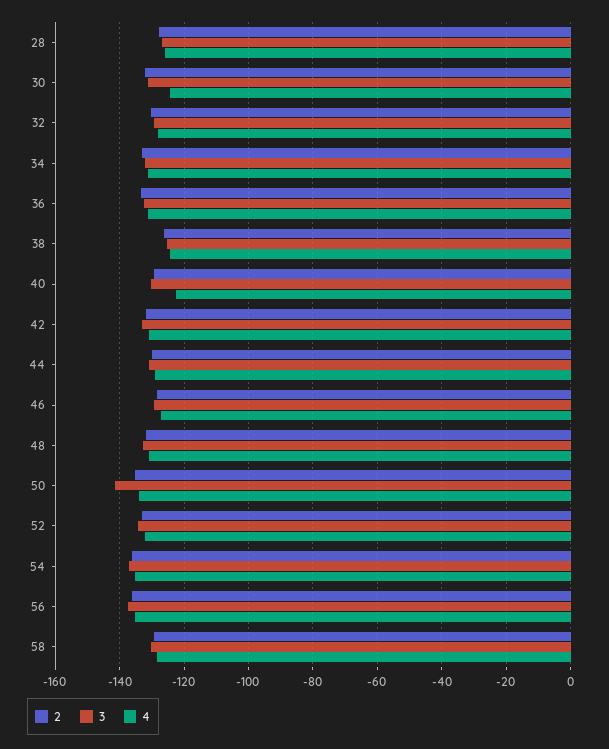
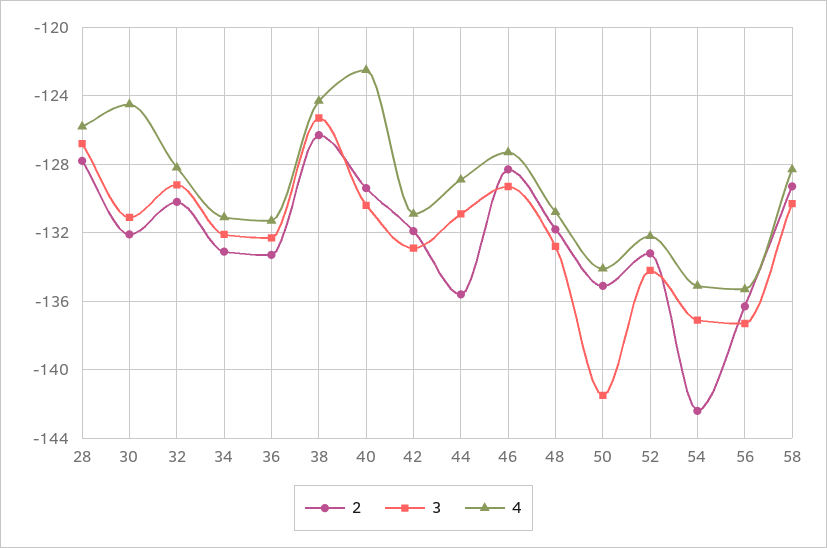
  {
    "2": {
      "28": -128,
      "30": -132,
      "32": -130,
      "34": -133,
      "36": -133.5,
      "38": -126.5,
      "40": -129.5,
      "42": -132,
-     "44": -130,
+     "44": -135.5,
      "46": -128.5,
      "48": -132,
      "50": -135,
      "52": -133,
-     "54": -136,
+     "54": -142.5,
      "56": -136.5,
      "58": -129.5
    },
    "3": {
      "28": -127,
      "30": -131,
      "32": -129,
      "34": -132,
      "36": -132.5,
      "38": -125.5,
      "40": -130.5,
      "42": -133,
      "44": -131,
      "46": -129.5,
      "48": -133,
      "50": -141.5,
      "52": -134,
      "54": -137,
      "56": -137.5,
      "58": -130.5
    },
    "4": {
      "28": -126,
      "30": -124.5,
      "32": -128,
      "34": -131,
      "36": -131.5,
      "38": -124.5,
      "40": -122.5,
      "42": -131,
      "44": -129,
      "46": -127.5,
      "48": -131,
      "50": -134,
      "52": -132,
      "54": -135,
      "56": -135.5,
      "58": -128.5
    }
  }

